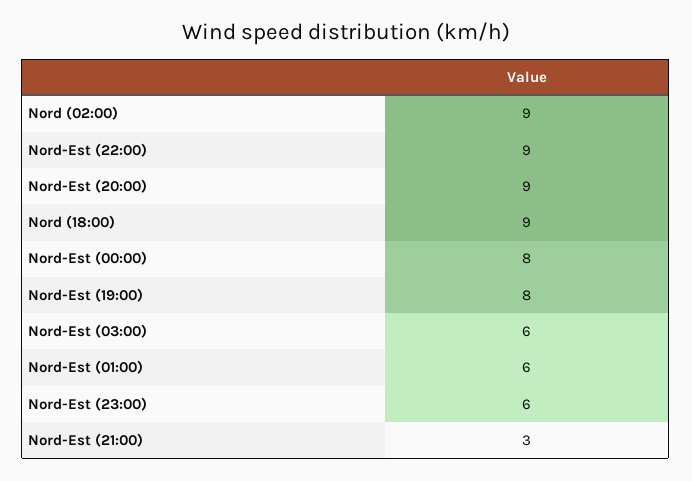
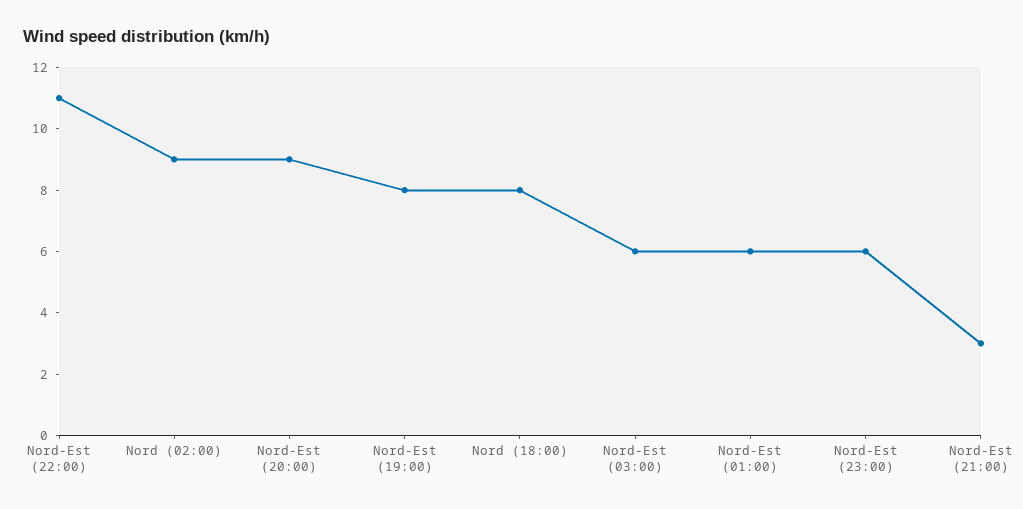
  {
    "Nord (02:00)": 9,
-   "Nord-Est (22:00)": 9,
+   "Nord-Est (22:00)": 11,
    "Nord-Est (20:00)": 9,
-   "Nord (18:00)": 9,
+   "Nord (18:00)": 8,
-   "Nord-Est (00:00)": 8,
    "Nord-Est (19:00)": 8,
    "Nord-Est (03:00)": 6,
    "Nord-Est (01:00)": 6,
    "Nord-Est (23:00)": 6,
    "Nord-Est (21:00)": 3
  }

